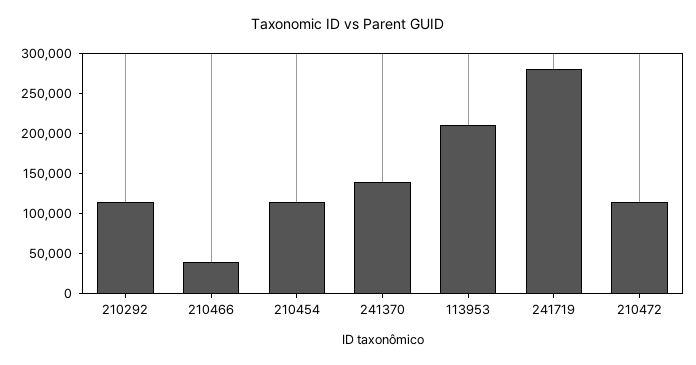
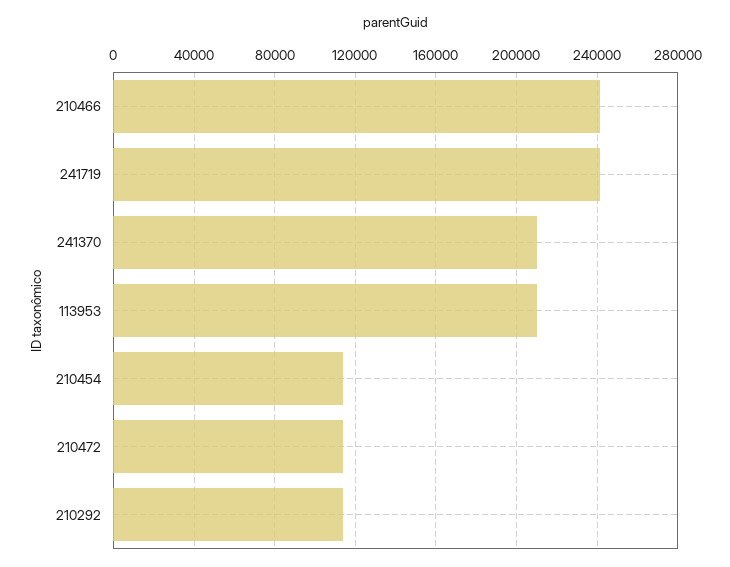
  {
    "210292": 115000,
-   "210466": 40000,
+   "210466": 240000,
    "210454": 115000,
-   "241370": 140000,
+   "241370": 210000,
    "113953": 210000,
-   "241719": 280000,
+   "241719": 240000,
    "210472": 115000
  }

